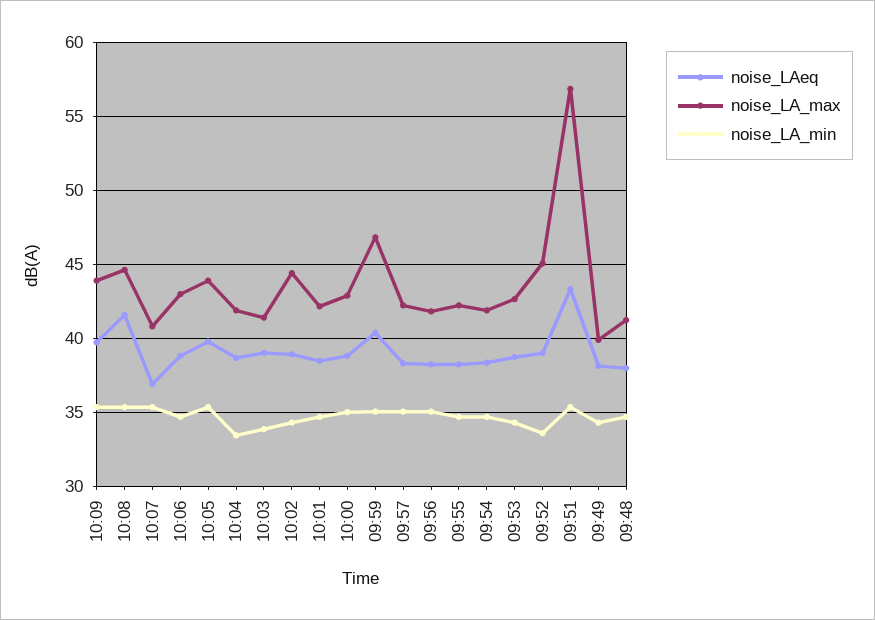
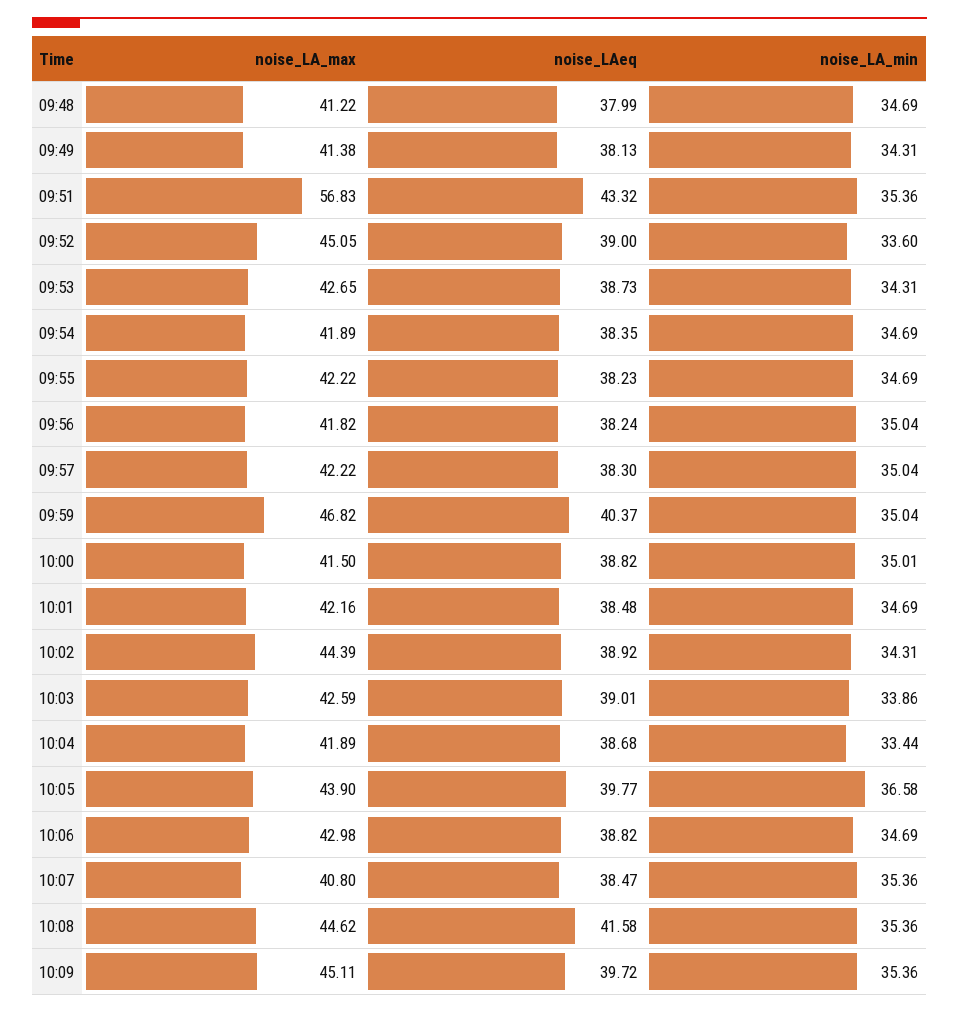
  {
    "noise_LAeq": {
      "10:09": 39.72,
      "10:08": 41.58,
-     "10:07": 37,
+     "10:07": 38.47,
      "10:06": 38.82,
      "10:05": 39.77,
      "10:04": 38.68,
      "10:03": 39.01,
      "10:02": 38.92,
      "10:01": 38.48,
      "10:00": 38.82,
      "09:59": 40.37,
      "09:57": 38.3,
      "09:56": 38.24,
      "09:55": 38.23,
      "09:54": 38.35,
      "09:53": 38.73,
      "09:52": 39,
      "09:51": 43.32,
      "09:49": 38.13,
      "09:48": 37.99
    },
    "noise_LA_max": {
-     "10:09": 44,
+     "10:09": 45.11,
      "10:08": 44.62,
      "10:07": 40.8,
      "10:06": 42.98,
      "10:05": 43.9,
      "10:04": 41.89,
-     "10:03": 41.5,
+     "10:03": 42.59,
      "10:02": 44.39,
      "10:01": 42.16,
-     "10:00": 43,
+     "10:00": 41.5,
      "09:59": 46.82,
      "09:57": 42.22,
      "09:56": 41.82,
      "09:55": 42.22,
      "09:54": 41.89,
      "09:53": 42.65,
      "09:52": 45.05,
      "09:51": 56.83,
-     "09:49": 40,
+     "09:49": 41.38,
      "09:48": 41.22
    },
    "noise_LA_min": {
      "10:09": 35.36,
      "10:08": 35.36,
      "10:07": 35.36,
      "10:06": 34.69,
-     "10:05": 35.5,
+     "10:05": 36.58,
      "10:04": 33.44,
      "10:03": 33.86,
      "10:02": 34.31,
      "10:01": 34.69,
      "10:00": 35.01,
      "09:59": 35.04,
      "09:57": 35.04,
      "09:56": 35.04,
      "09:55": 34.69,
      "09:54": 34.69,
      "09:53": 34.31,
      "09:52": 33.6,
      "09:51": 35.36,
      "09:49": 34.31,
      "09:48": 34.69
    }
  }

